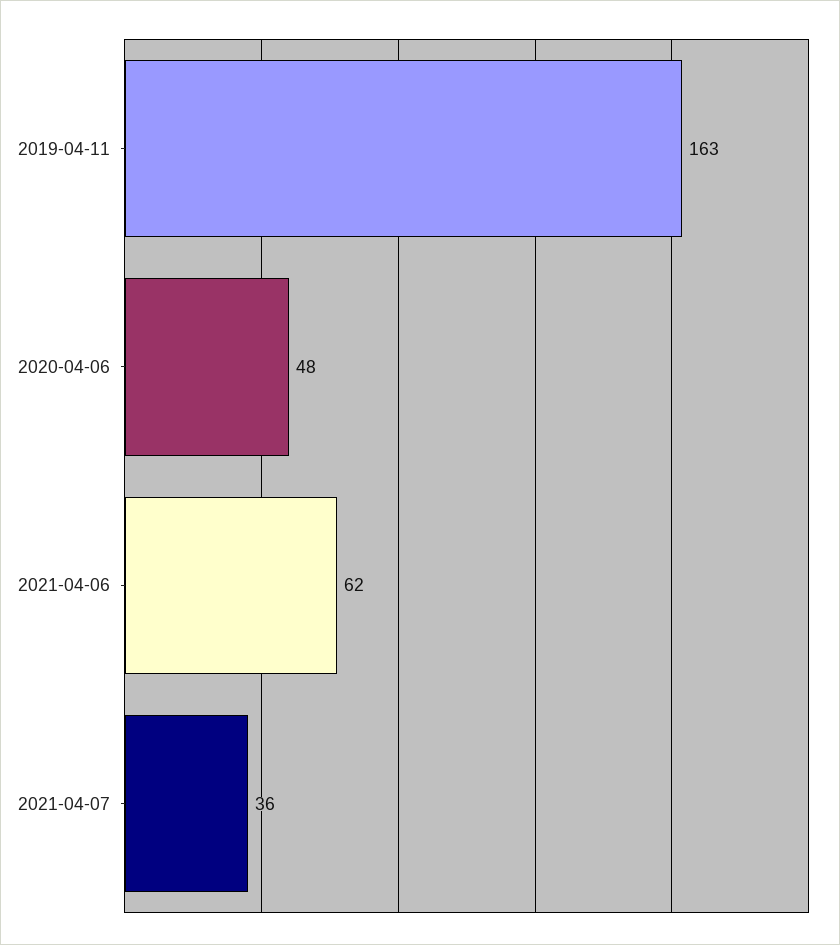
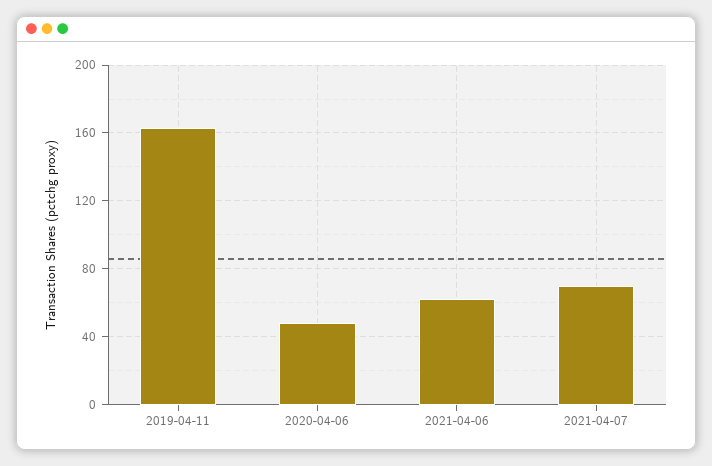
  {
    "2019-04-11": 163,
    "2020-04-06": 48,
    "2021-04-06": 62,
-   "2021-04-07": 36
+   "2021-04-07": 70
  }

